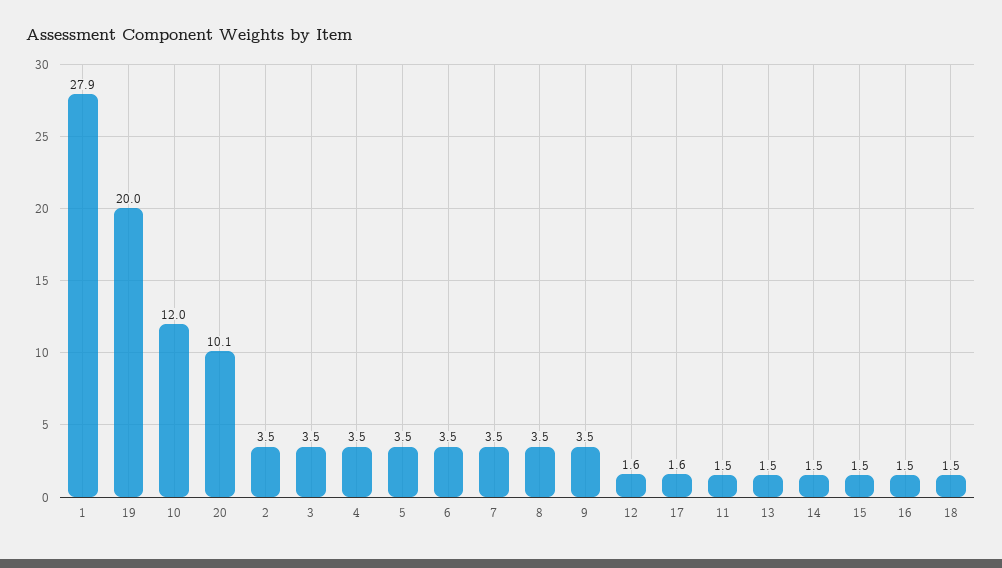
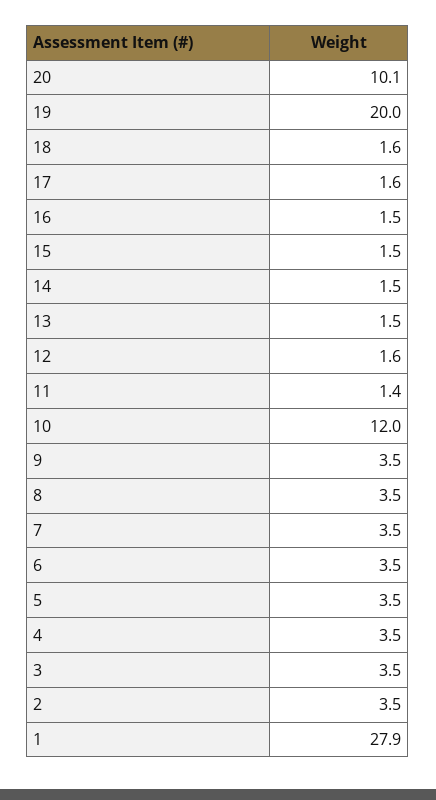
  {
    "1": 27.9,
    "19": 20,
    "10": 12,
    "20": 10.1,
    "2": 3.5,
    "3": 3.5,
    "4": 3.5,
    "5": 3.5,
    "6": 3.5,
    "7": 3.5,
    "8": 3.5,
    "9": 3.5,
    "12": 1.6,
    "17": 1.6,
-   "11": 1.5,
+   "11": 1.4,
    "13": 1.5,
    "14": 1.5,
    "15": 1.5,
    "16": 1.5,
-   "18": 1.5
+   "18": 1.6
  }

